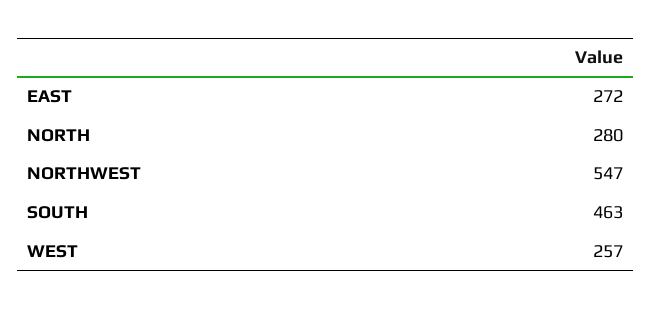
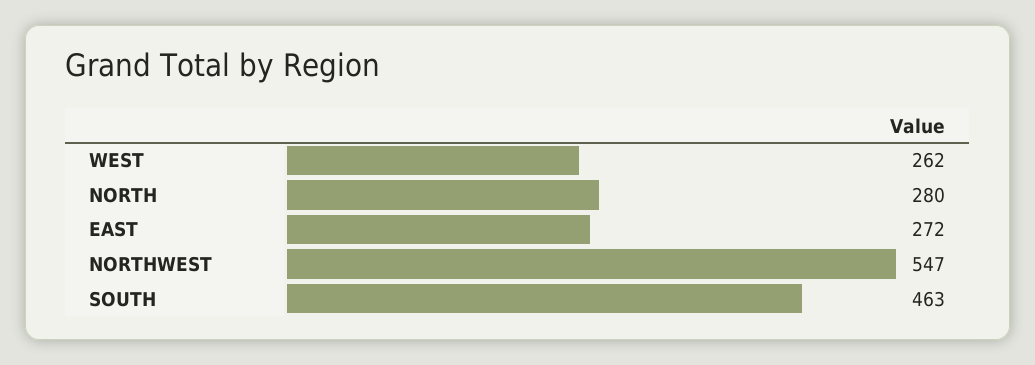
  {
    "EAST": 272,
    "NORTH": 280,
    "NORTHWEST": 547,
    "SOUTH": 463,
-   "WEST": 257
+   "WEST": 262
  }

